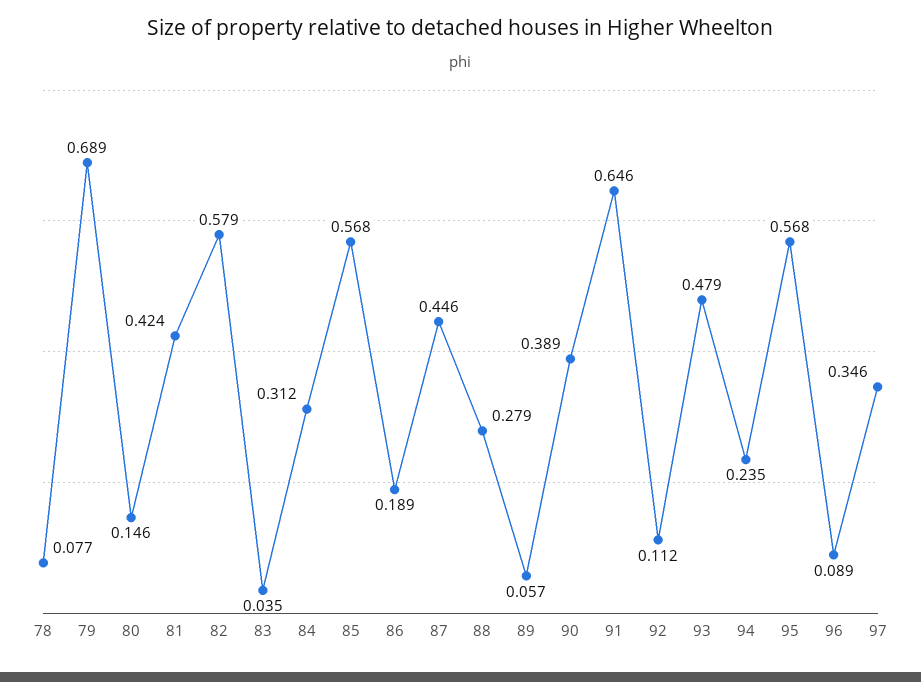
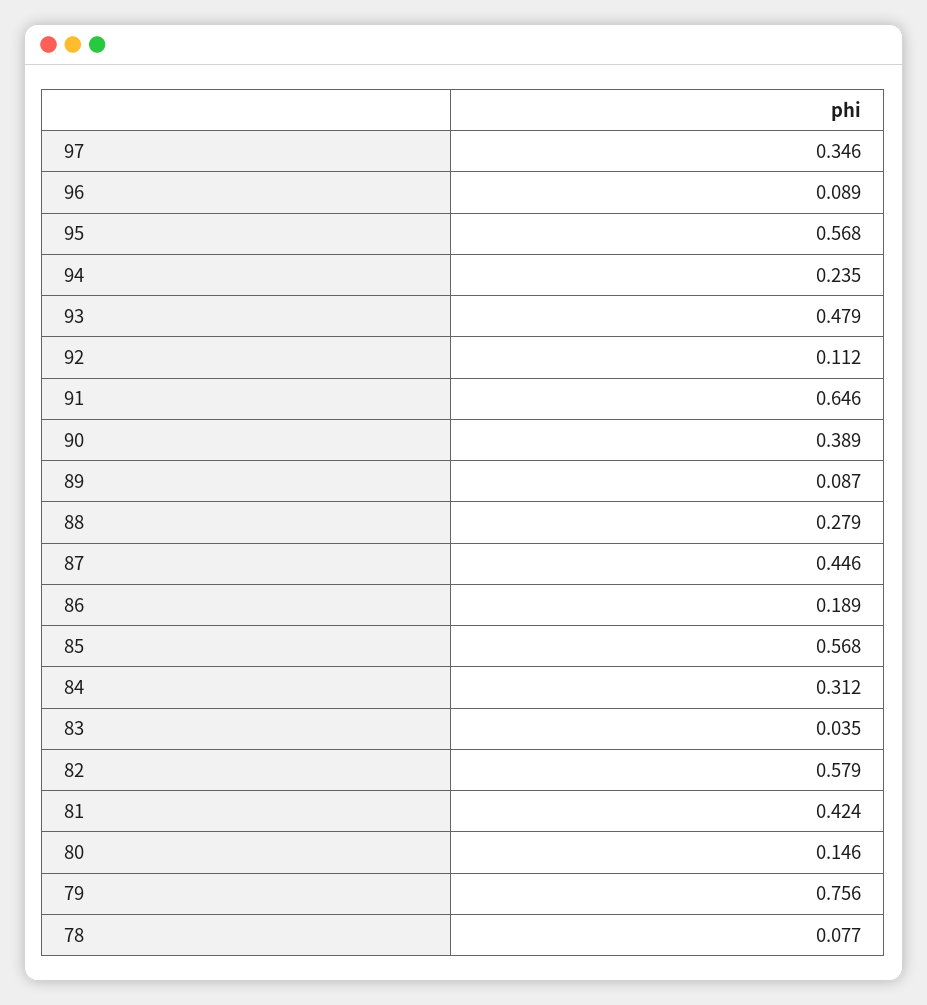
  {
    "78": 0.077,
-   "79": 0.689,
+   "79": 0.756,
    "80": 0.146,
    "81": 0.424,
    "82": 0.579,
    "83": 0.035,
    "84": 0.312,
    "85": 0.568,
    "86": 0.189,
    "87": 0.446,
    "88": 0.279,
-   "89": 0.057,
+   "89": 0.087,
    "90": 0.389,
    "91": 0.646,
    "92": 0.112,
    "93": 0.479,
    "94": 0.235,
    "95": 0.568,
    "96": 0.089,
    "97": 0.346
  }

